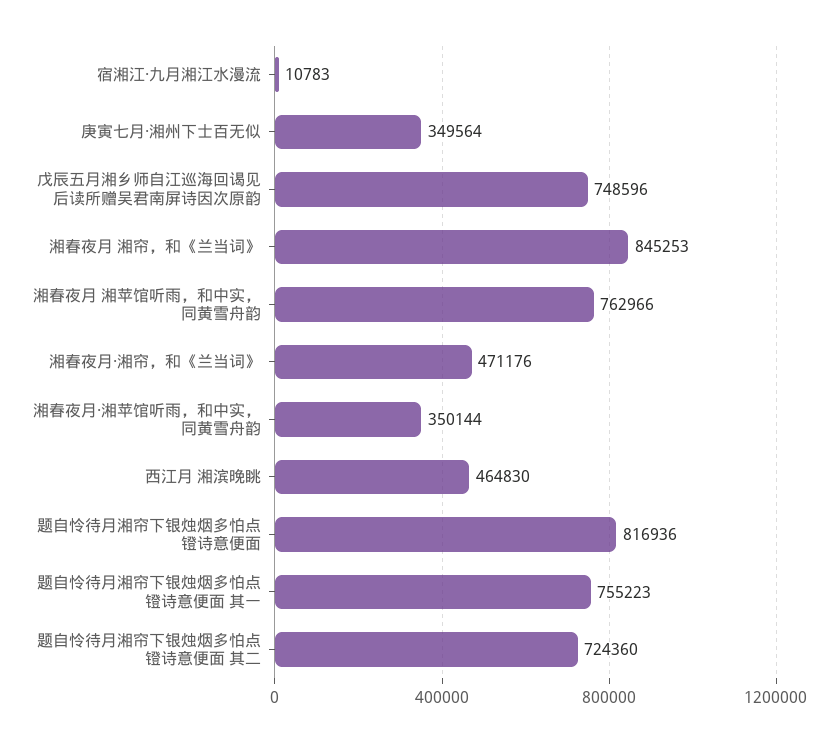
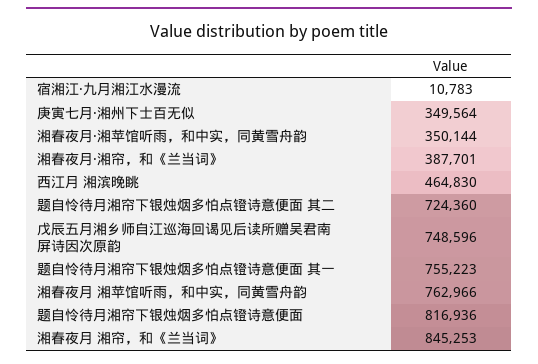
  {
    "宿湘江·九月湘江水漫流": 10783,
    "庚寅七月·湘州下士百无似": 349564,
    "戊辰五月湘乡师自江巡海回谒见后读所赠吴君南屏诗因次原韵": 748596,
    "湘春夜月 湘帘，和《兰当词》": 845253,
    "湘春夜月 湘苹馆听雨，和中实，同黄雪舟韵": 762966,
-   "湘春夜月·湘帘，和《兰当词》": 471176,
+   "湘春夜月·湘帘，和《兰当词》": 387701,
    "湘春夜月·湘苹馆听雨，和中实，同黄雪舟韵": 350144,
    "西江月 湘滨晚眺": 464830,
    "题自怜待月湘帘下银烛烟多怕点镫诗意便面": 816936,
    "题自怜待月湘帘下银烛烟多怕点镫诗意便面 其一": 755223,
    "题自怜待月湘帘下银烛烟多怕点镫诗意便面 其二": 724360
  }

